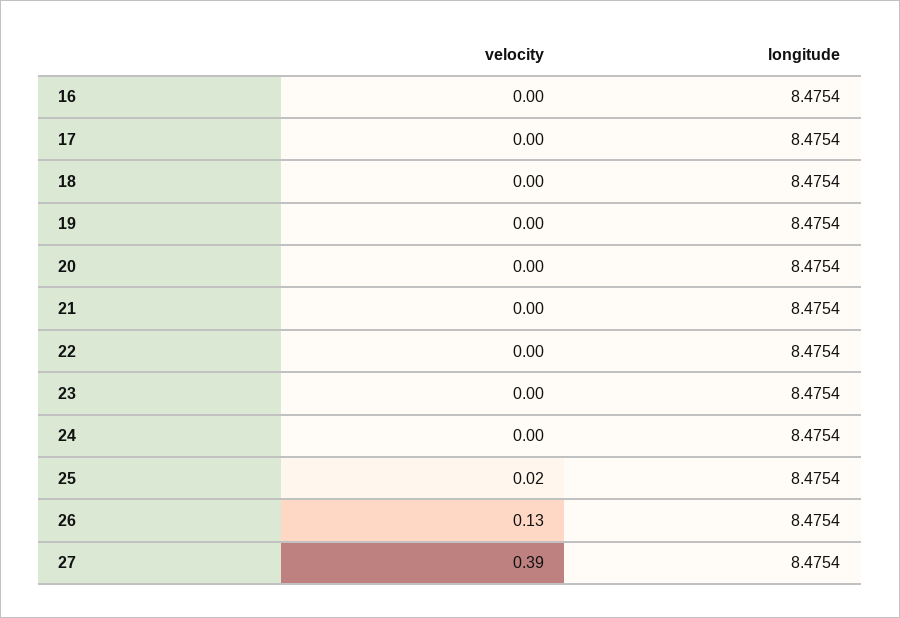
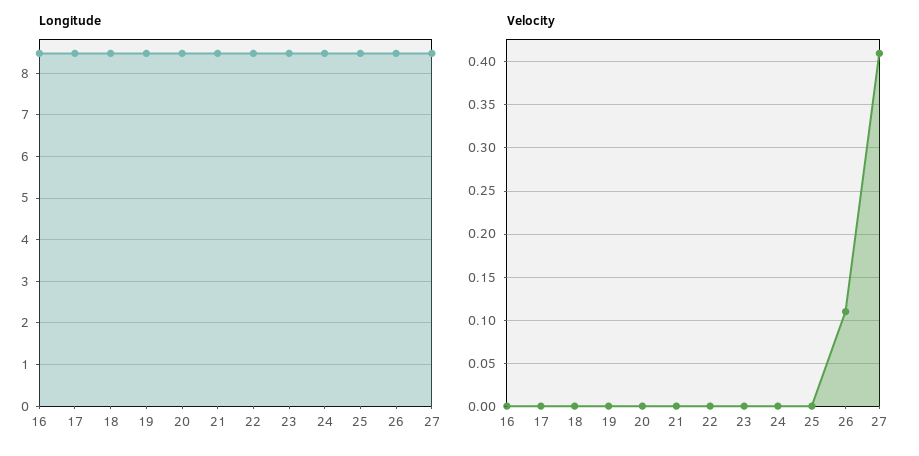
  {
    "velocity": {
      "16": 0,
      "17": 0,
      "18": 0,
      "19": 0,
      "20": 0,
      "21": 0,
      "22": 0,
      "23": 0,
      "24": 0,
-     "25": 0.02,
+     "25": 0,
-     "26": 0.13,
+     "26": 0.11,
-     "27": 0.39
+     "27": 0.41
    },
    "longitude": {
      "16": 8.4754,
      "17": 8.4754,
      "18": 8.4754,
      "19": 8.4754,
      "20": 8.4754,
      "21": 8.4754,
      "22": 8.4754,
      "23": 8.4754,
      "24": 8.4754,
      "25": 8.4754,
      "26": 8.4754,
      "27": 8.4754
    }
  }

